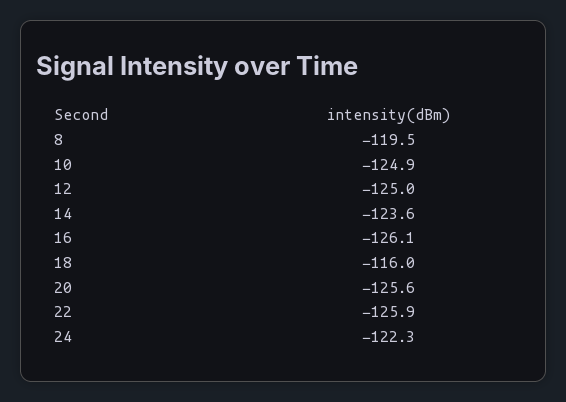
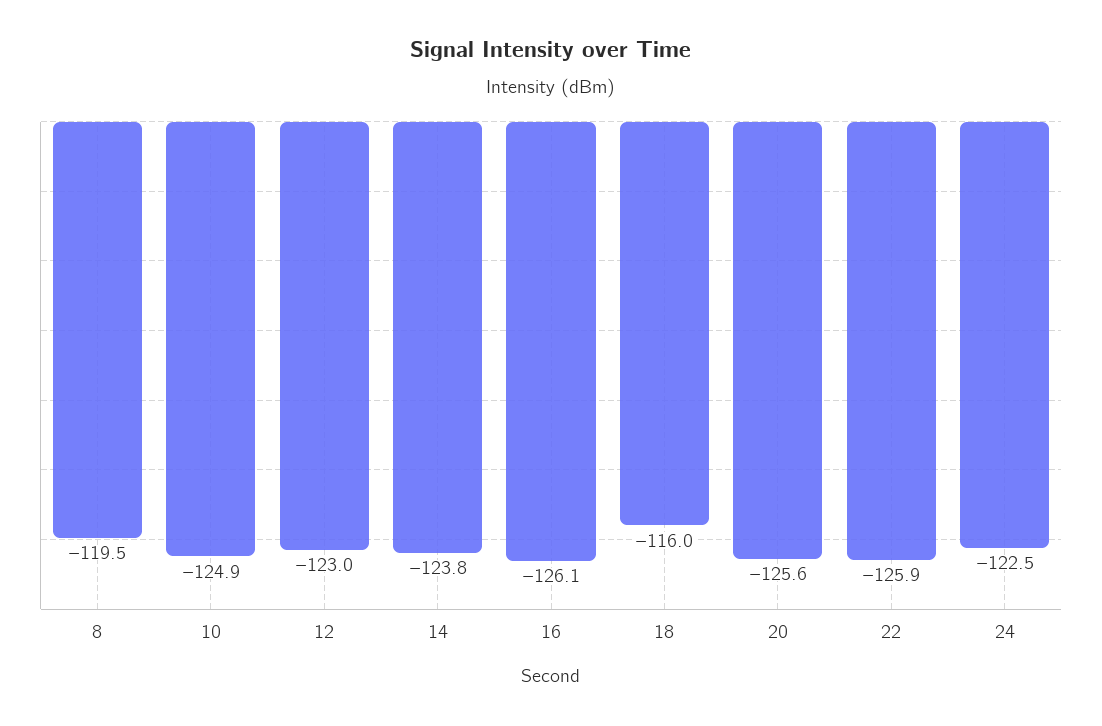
  {
    "8": -119.5,
    "10": -124.9,
-   "12": -125,
+   "12": -123,
-   "14": -123.6,
+   "14": -123.8,
    "16": -126.1,
    "18": -116,
    "20": -125.6,
    "22": -125.9,
-   "24": -122.3
+   "24": -122.5
  }

